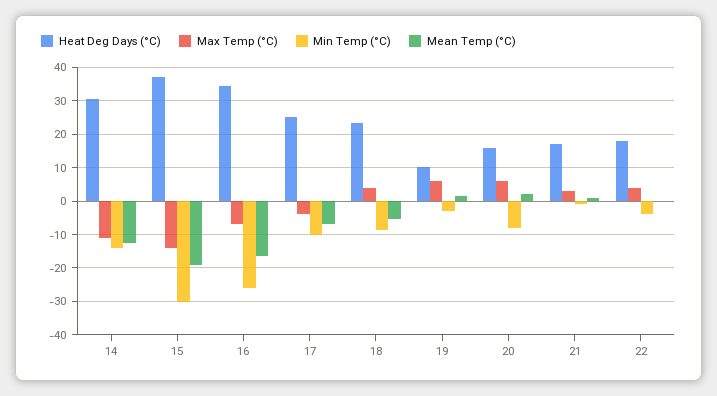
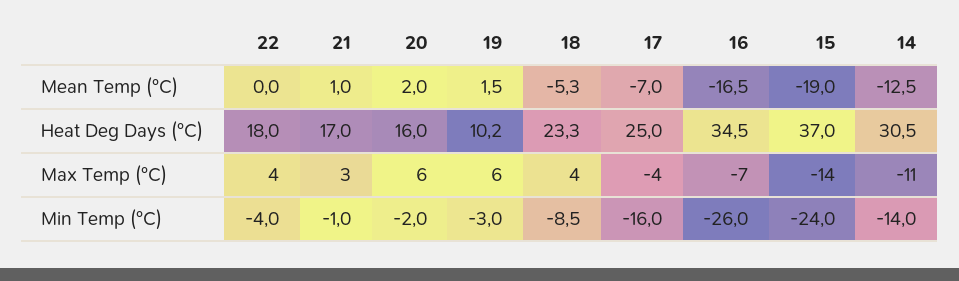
  {
    "Heat Deg Days (°C)": {
      "14": 30.5,
      "15": 37,
      "16": 34.5,
      "17": 25,
      "18": 23.3,
      "19": 10.2,
      "20": 16,
      "21": 17,
      "22": 18
    },
    "Max Temp (°C)": {
      "14": -11,
      "15": -14,
      "16": -7,
      "17": -4,
      "18": 4,
      "19": 6,
      "20": 6,
      "21": 3,
      "22": 4
    },
    "Min Temp (°C)": {
      "14": -14,
-     "15": -30,
+     "15": -24,
      "16": -26,
-     "17": -10,
+     "17": -16,
      "18": -8.5,
      "19": -3,
-     "20": -8,
+     "20": -2,
      "21": -1,
      "22": -4
    },
    "Mean Temp (°C)": {
      "14": -12.5,
      "15": -19,
      "16": -16.5,
      "17": -7,
      "18": -5.3,
      "19": 1.5,
      "20": 2,
      "21": 1,
      "22": 0
    }
  }

